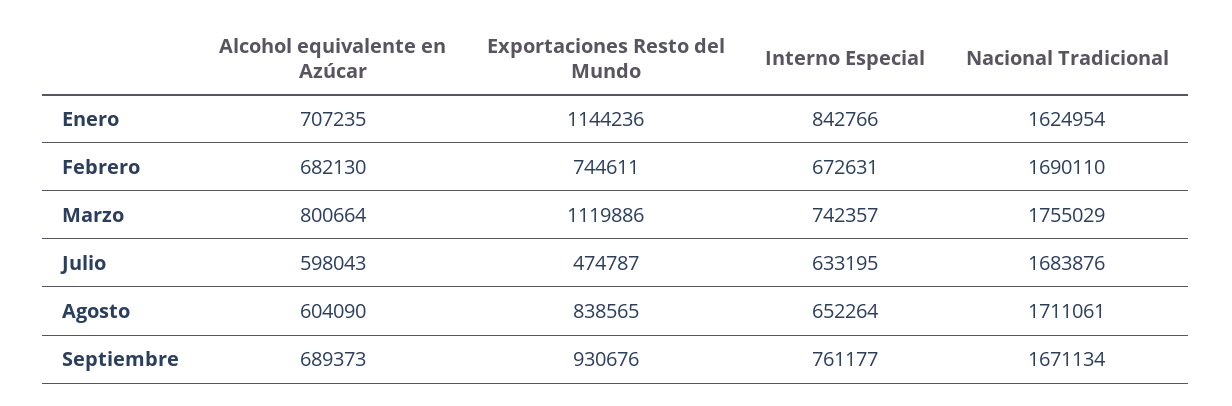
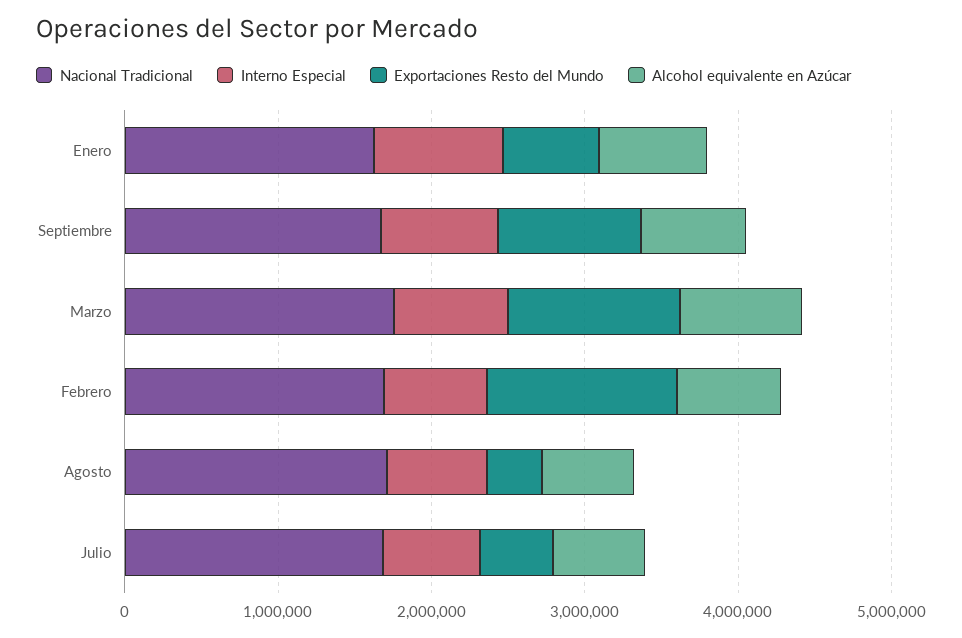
  {
    "Alcohol equivalente en Azúcar": {
      "Enero": 707235,
      "Febrero": 682130,
      "Marzo": 800664,
      "Julio": 598043,
      "Agosto": 604090,
      "Septiembre": 689373
    },
    "Exportaciones Resto del Mundo": {
-     "Enero": 1144236,
+     "Enero": 600000,
-     "Febrero": 744611,
+     "Febrero": 1200000,
      "Marzo": 1119886,
      "Julio": 474787,
-     "Agosto": 838565,
+     "Agosto": 400000,
      "Septiembre": 930676
    },
    "Interno Especial": {
      "Enero": 842766,
      "Febrero": 672631,
      "Marzo": 742357,
      "Julio": 633195,
      "Agosto": 652264,
      "Septiembre": 761177
    },
    "Nacional Tradicional": {
      "Enero": 1624954,
      "Febrero": 1690110,
      "Marzo": 1755029,
      "Julio": 1683876,
      "Agosto": 1711061,
      "Septiembre": 1671134
    }
  }

